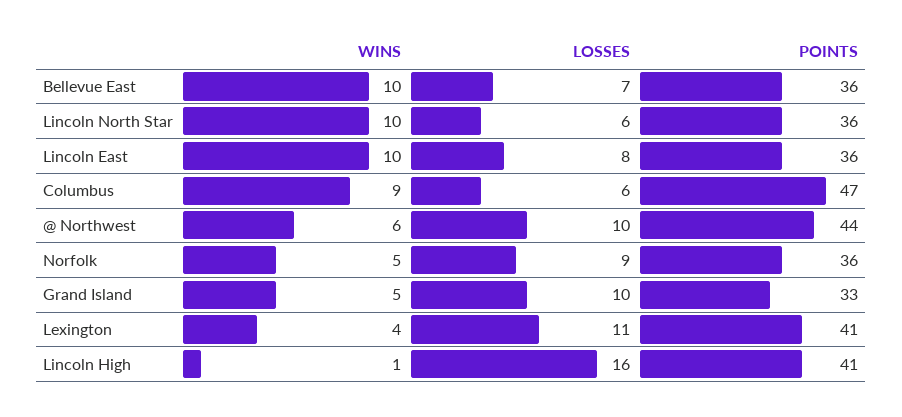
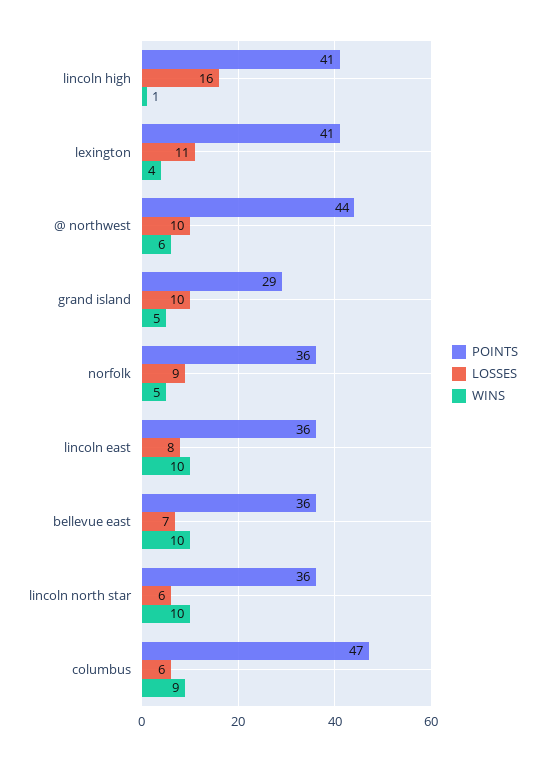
  {
    "WINS": {
      "Bellevue East": 10,
      "Lincoln North Star": 10,
      "Lincoln East": 10,
      "Columbus": 9,
      "@ Northwest": 6,
      "Norfolk": 5,
      "Grand Island": 5,
      "Lexington": 4,
      "Lincoln High": 1
    },
    "LOSSES": {
      "Bellevue East": 7,
      "Lincoln North Star": 6,
      "Lincoln East": 8,
      "Columbus": 6,
      "@ Northwest": 10,
      "Norfolk": 9,
      "Grand Island": 10,
      "Lexington": 11,
      "Lincoln High": 16
    },
    "POINTS": {
      "Bellevue East": 36,
      "Lincoln North Star": 36,
      "Lincoln East": 36,
      "Columbus": 47,
      "@ Northwest": 44,
      "Norfolk": 36,
-     "Grand Island": 33,
+     "Grand Island": 29,
      "Lexington": 41,
      "Lincoln High": 41
    }
  }

